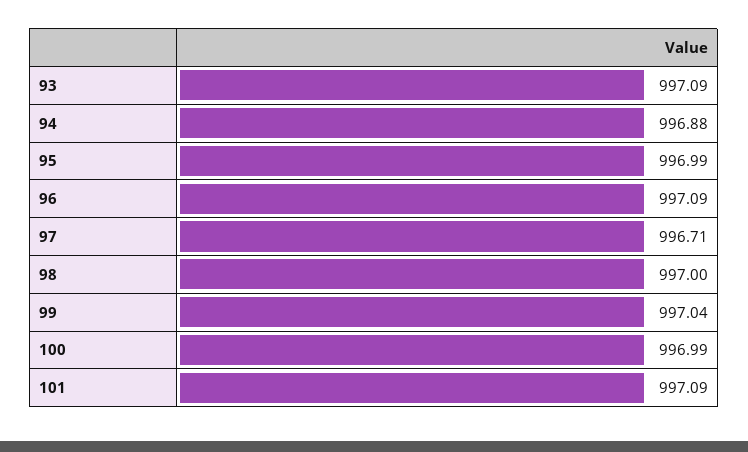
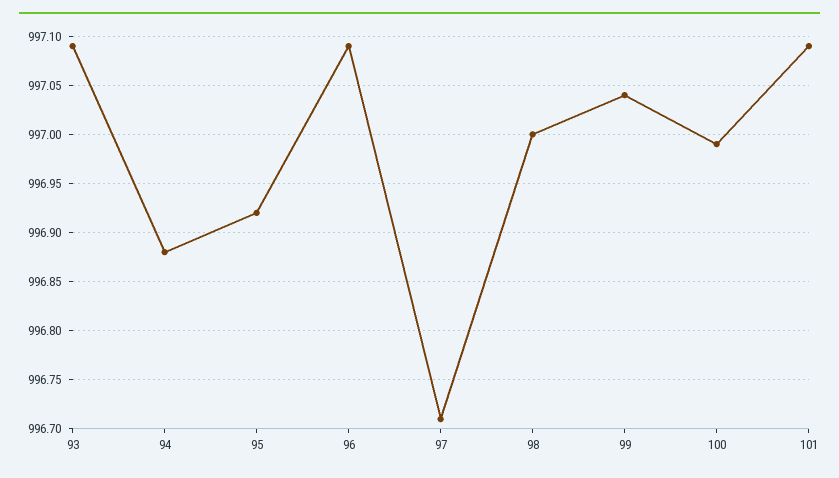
  {
    "93": 997.09,
    "94": 996.88,
-   "95": 996.99,
+   "95": 996.92,
    "96": 997.09,
    "97": 996.71,
    "98": 997,
    "99": 997.04,
    "100": 996.99,
    "101": 997.09
  }

